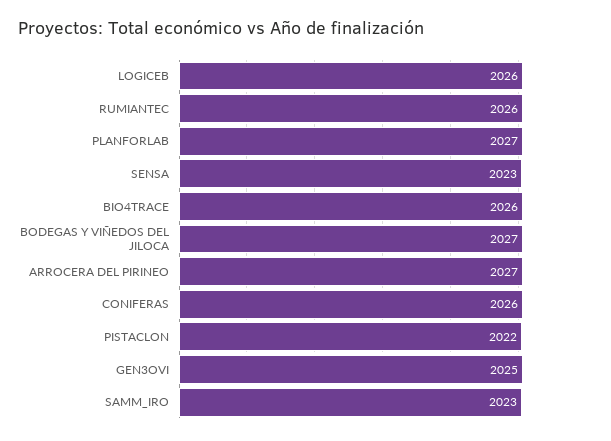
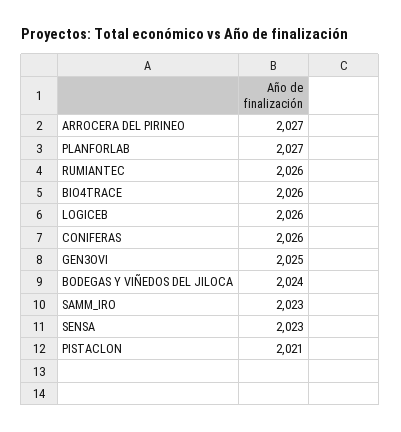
  {
    "LOGICEB": 2026,
    "RUMIANTEC": 2026,
    "PLANFORLAB": 2027,
    "SENSA": 2023,
    "BIO4TRACE": 2026,
-   "BODEGAS Y VIÑEDOS DEL JILOCA": 2027,
+   "BODEGAS Y VIÑEDOS DEL JILOCA": 2024,
    "ARROCERA DEL PIRINEO": 2027,
    "CONIFERAS": 2026,
-   "PISTACLON": 2022,
+   "PISTACLON": 2021,
    "GEN3OVI": 2025,
    "SAMM_IRO": 2023
  }

